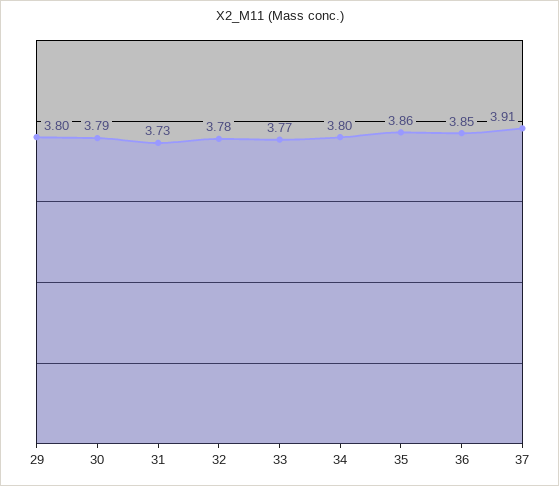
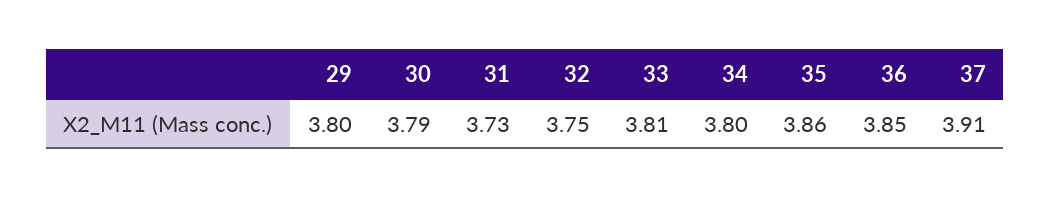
  {
    "29": 3.8,
    "30": 3.79,
    "31": 3.73,
-   "32": 3.78,
+   "32": 3.75,
-   "33": 3.77,
+   "33": 3.81,
    "34": 3.8,
    "35": 3.86,
    "36": 3.85,
    "37": 3.91
  }

